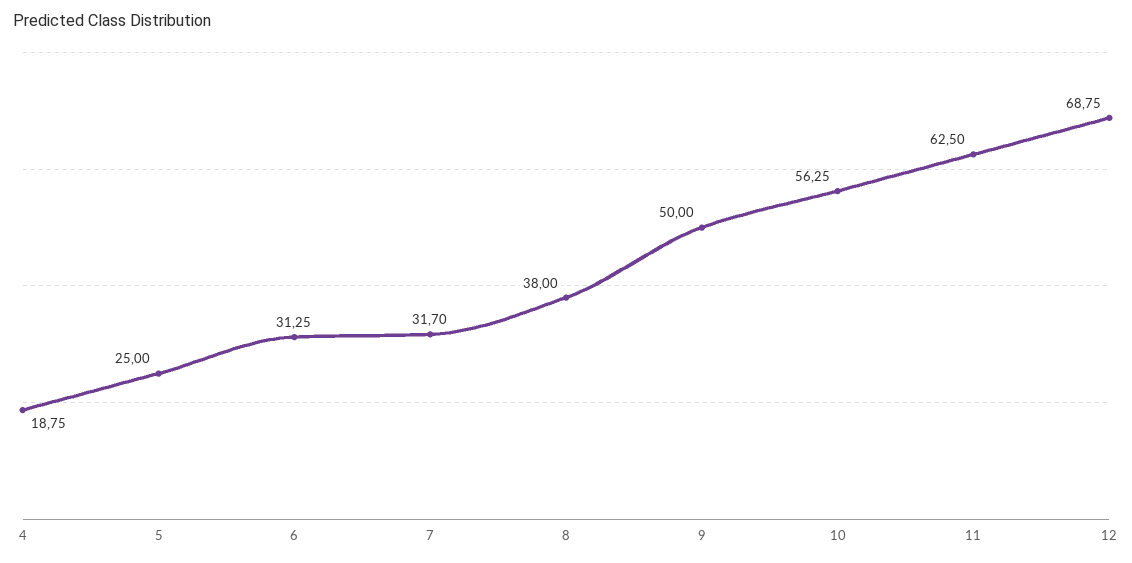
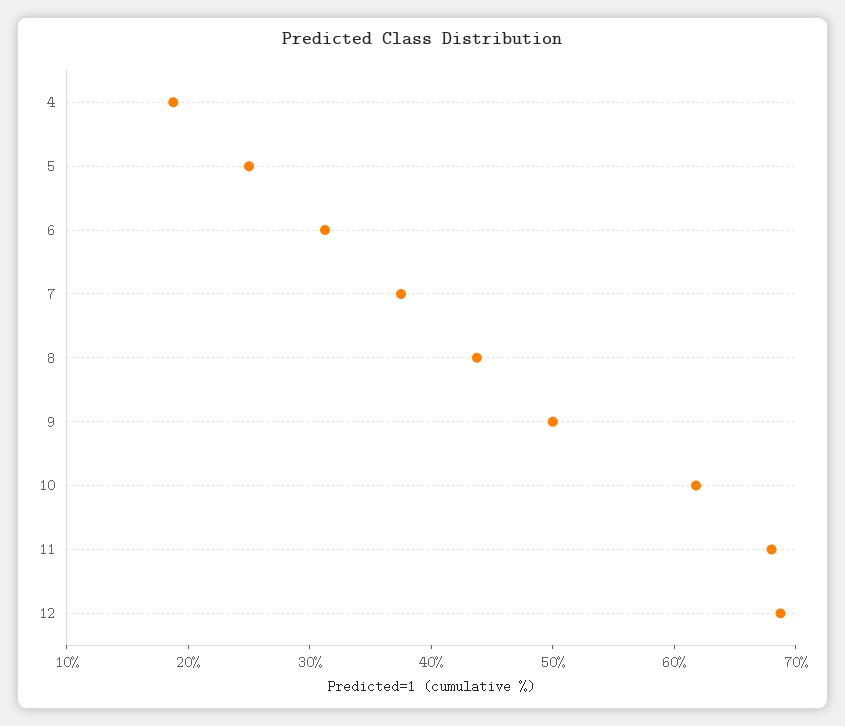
  {
    "4": 18.75,
    "5": 25,
    "6": 31.25,
-   "7": 31.7,
+   "7": 38,
-   "8": 38,
+   "8": 44,
    "9": 50,
-   "10": 56.25,
+   "10": 62,
-   "11": 62.5,
+   "11": 68,
    "12": 68.75
  }

